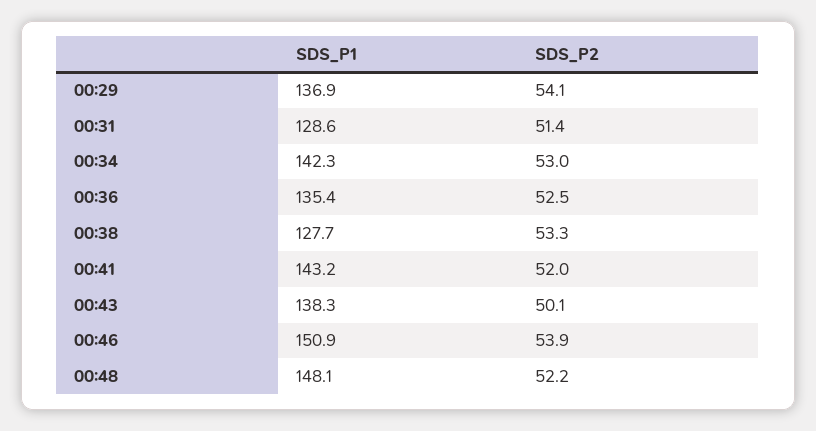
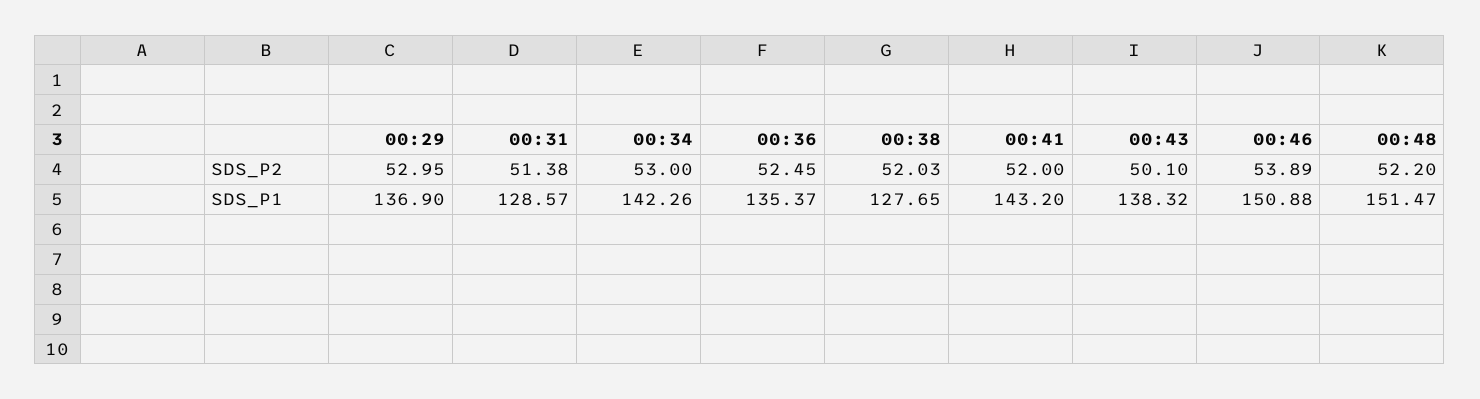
  {
    "SDS_P1": {
      "00:29": 136.9,
      "00:31": 128.57,
      "00:34": 142.26,
      "00:36": 135.37,
      "00:38": 127.65,
      "00:41": 143.2,
      "00:43": 138.32,
      "00:46": 150.88,
-     "00:48": 148.1
+     "00:48": 151.47
    },
    "SDS_P2": {
-     "00:29": 54.1,
+     "00:29": 52.95,
      "00:31": 51.38,
      "00:34": 53,
      "00:36": 52.45,
-     "00:38": 53.3,
+     "00:38": 52.03,
      "00:41": 52,
      "00:43": 50.1,
      "00:46": 53.89,
      "00:48": 52.2
    }
  }

